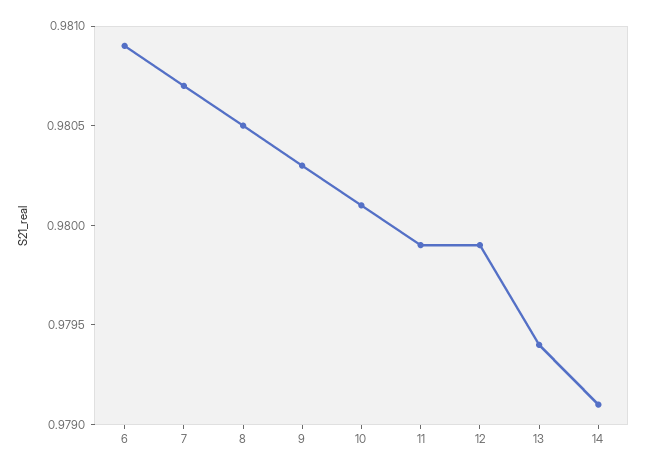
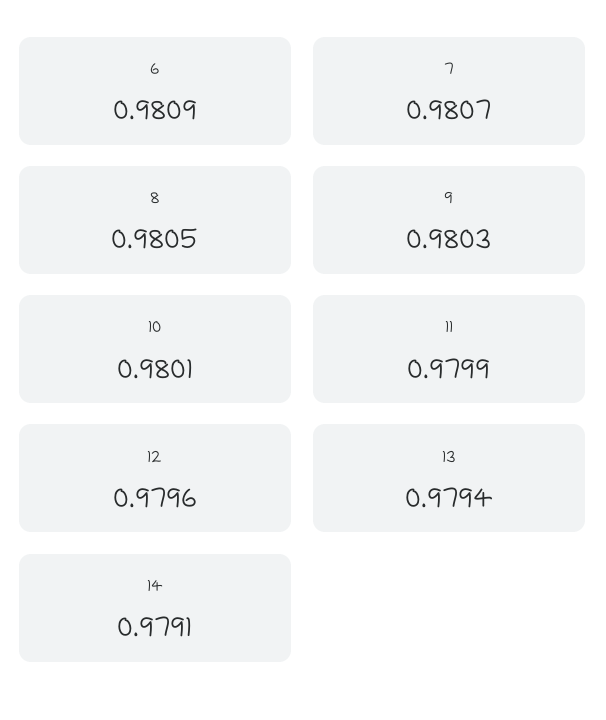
  {
    "6": 0.9809,
    "7": 0.9807,
    "8": 0.9805,
    "9": 0.9803,
    "10": 0.9801,
    "11": 0.9799,
-   "12": 0.9799,
+   "12": 0.9796,
    "13": 0.9794,
    "14": 0.9791
  }

